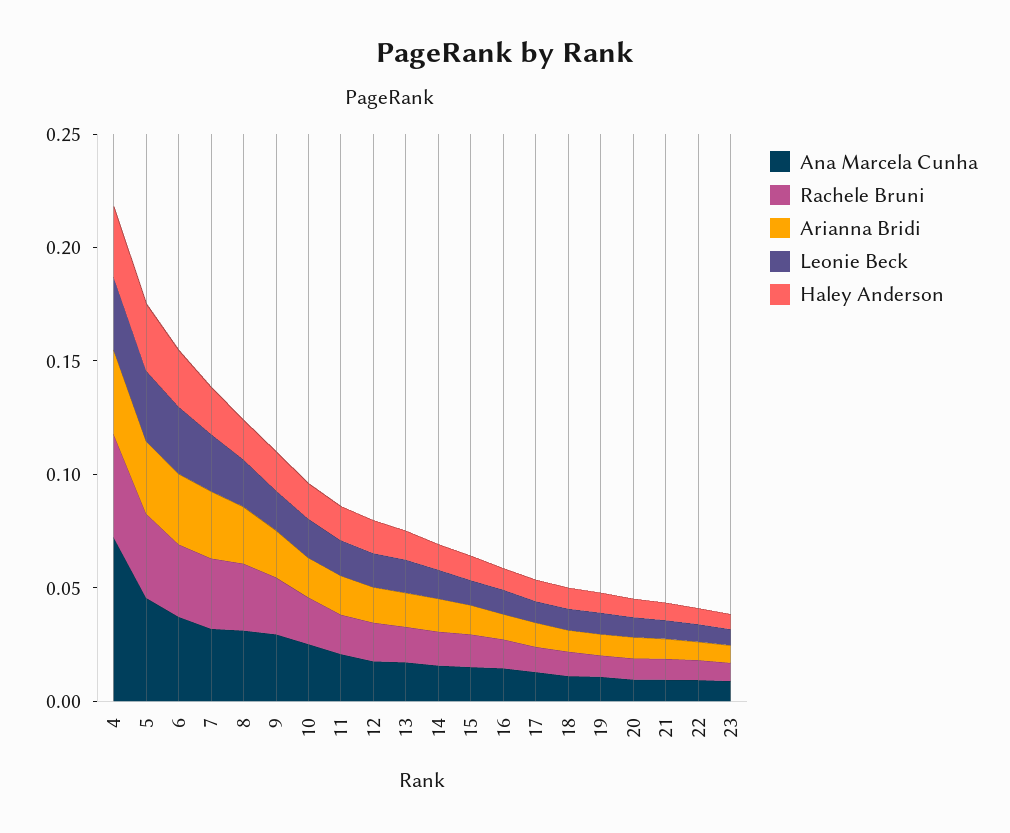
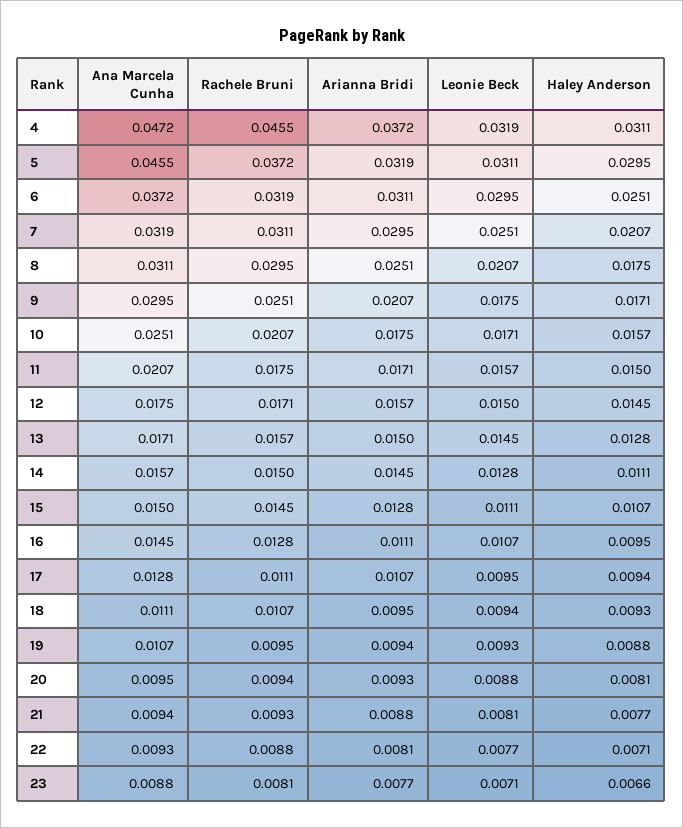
  {
    "Ana Marcela Cunha": {
-     "4": 0.07,
+     "4": 0.0472,
      "5": 0.0455,
      "6": 0.0372,
      "7": 0.0319,
      "8": 0.0311,
      "9": 0.0295,
      "10": 0.0251,
      "11": 0.0207,
      "12": 0.0175,
      "13": 0.0171,
      "14": 0.0157,
      "15": 0.015,
      "16": 0.0145,
      "17": 0.0128,
      "18": 0.0111,
      "19": 0.0107,
      "20": 0.0095,
      "21": 0.0094,
      "22": 0.0093,
      "23": 0.0088
    },
    "Rachele Bruni": {
      "4": 0.0455,
      "5": 0.0372,
      "6": 0.0319,
      "7": 0.0311,
      "8": 0.0295,
      "9": 0.0251,
      "10": 0.0207,
      "11": 0.0175,
      "12": 0.0171,
      "13": 0.0157,
      "14": 0.015,
      "15": 0.0145,
      "16": 0.0128,
      "17": 0.0111,
      "18": 0.0107,
      "19": 0.0095,
      "20": 0.0094,
      "21": 0.0093,
      "22": 0.0088,
      "23": 0.0081
    },
    "Arianna Bridi": {
      "4": 0.0372,
      "5": 0.0319,
      "6": 0.0311,
      "7": 0.0295,
      "8": 0.0251,
      "9": 0.0207,
      "10": 0.0175,
      "11": 0.0171,
      "12": 0.0157,
      "13": 0.015,
      "14": 0.0145,
      "15": 0.0128,
      "16": 0.0111,
      "17": 0.0107,
      "18": 0.0095,
      "19": 0.0094,
      "20": 0.0093,
      "21": 0.0088,
      "22": 0.0081,
      "23": 0.0077
    },
    "Leonie Beck": {
      "4": 0.0319,
      "5": 0.0311,
      "6": 0.0295,
      "7": 0.0251,
      "8": 0.0207,
      "9": 0.0175,
      "10": 0.0171,
      "11": 0.0157,
      "12": 0.015,
      "13": 0.0145,
      "14": 0.0128,
      "15": 0.0111,
      "16": 0.0107,
      "17": 0.0095,
      "18": 0.0094,
      "19": 0.0093,
      "20": 0.0088,
      "21": 0.0081,
      "22": 0.0077,
      "23": 0.0071
    },
    "Haley Anderson": {
      "4": 0.0311,
      "5": 0.0295,
      "6": 0.0251,
      "7": 0.0207,
      "8": 0.0175,
      "9": 0.0171,
      "10": 0.0157,
      "11": 0.015,
      "12": 0.0145,
      "13": 0.0128,
      "14": 0.0111,
      "15": 0.0107,
      "16": 0.0095,
      "17": 0.0094,
      "18": 0.0093,
      "19": 0.0088,
      "20": 0.0081,
      "21": 0.0077,
      "22": 0.0071,
      "23": 0.0066
    }
  }

